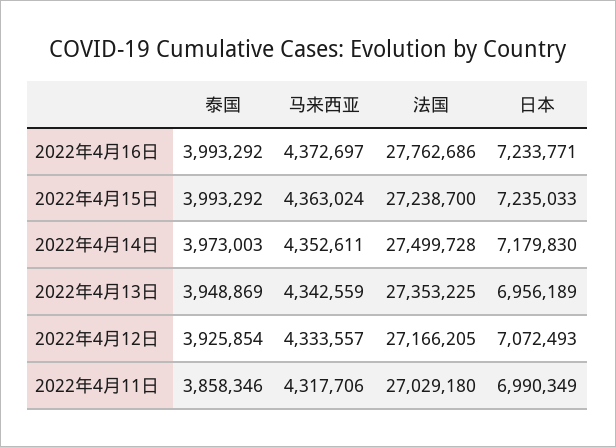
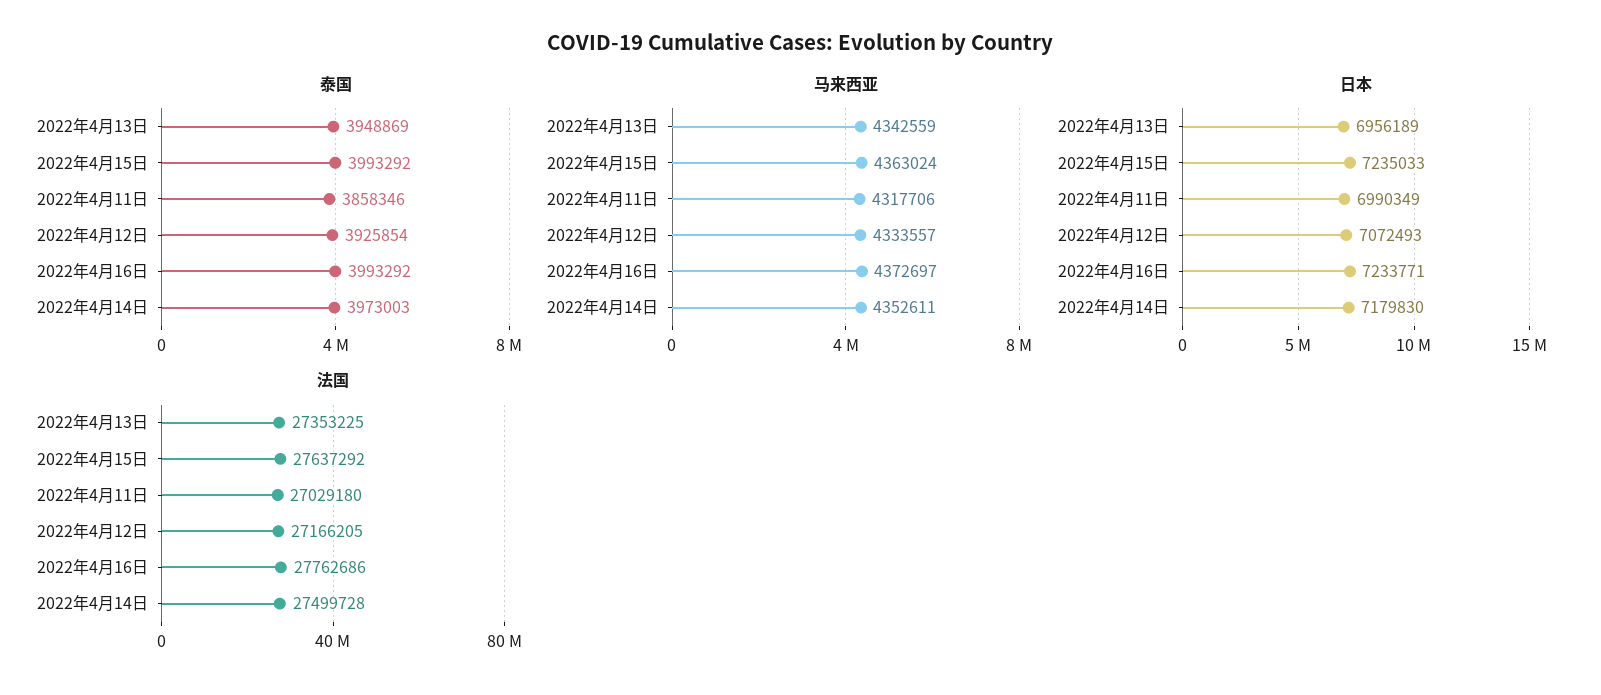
  {
    "泰国": {
      "2022年4月16日": 3993292,
      "2022年4月15日": 3993292,
      "2022年4月14日": 3973003,
      "2022年4月13日": 3948869,
      "2022年4月12日": 3925854,
      "2022年4月11日": 3858346
    },
    "马来西亚": {
      "2022年4月16日": 4372697,
      "2022年4月15日": 4363024,
      "2022年4月14日": 4352611,
      "2022年4月13日": 4342559,
      "2022年4月12日": 4333557,
      "2022年4月11日": 4317706
    },
    "法国": {
      "2022年4月16日": 27762686,
-     "2022年4月15日": 27238700,
+     "2022年4月15日": 27637292,
      "2022年4月14日": 27499728,
      "2022年4月13日": 27353225,
      "2022年4月12日": 27166205,
      "2022年4月11日": 27029180
    },
    "日本": {
      "2022年4月16日": 7233771,
      "2022年4月15日": 7235033,
      "2022年4月14日": 7179830,
      "2022年4月13日": 6956189,
      "2022年4月12日": 7072493,
      "2022年4月11日": 6990349
    }
  }

